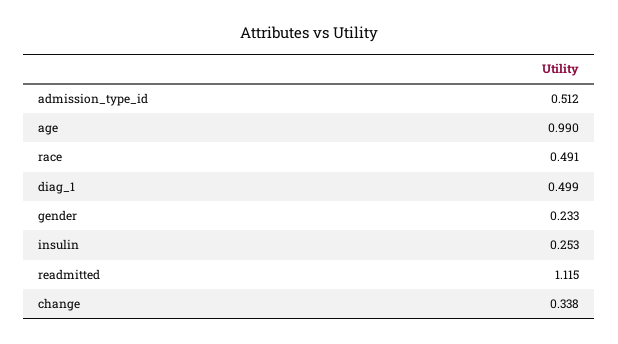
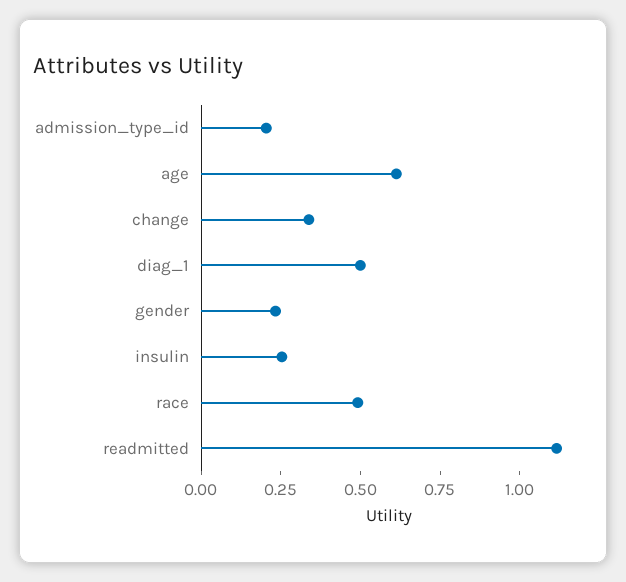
  {
-   "admission_type_id": 0.512,
+   "admission_type_id": 0.2,
-   "age": 0.99,
+   "age": 0.6,
    "race": 0.491,
    "diag_1": 0.499,
    "gender": 0.233,
    "insulin": 0.253,
    "readmitted": 1.115,
    "change": 0.338
  }

